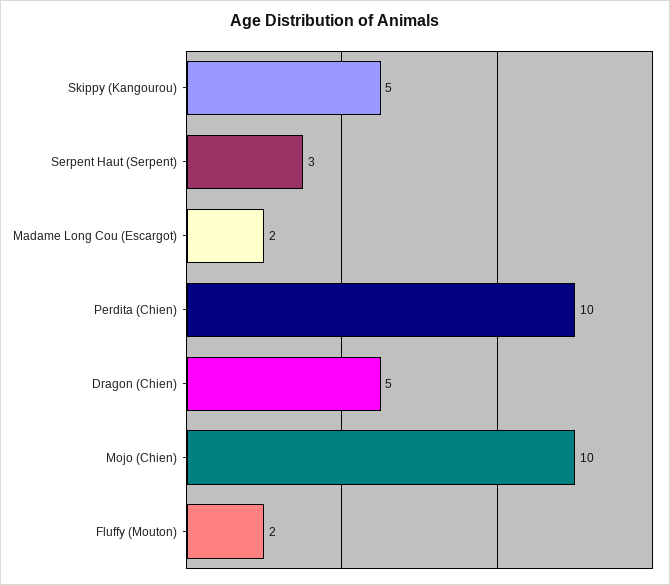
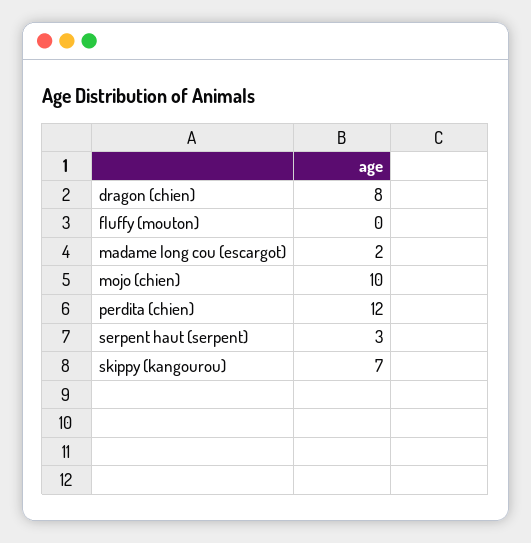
  {
-   "Skippy (Kangourou)": 5,
+   "Skippy (Kangourou)": 7,
    "Serpent Haut (Serpent)": 3,
    "Madame Long Cou (Escargot)": 2,
-   "Perdita (Chien)": 10,
+   "Perdita (Chien)": 12,
-   "Dragon (Chien)": 5,
+   "Dragon (Chien)": 8,
    "Mojo (Chien)": 10,
-   "Fluffy (Mouton)": 2
+   "Fluffy (Mouton)": 0
  }

